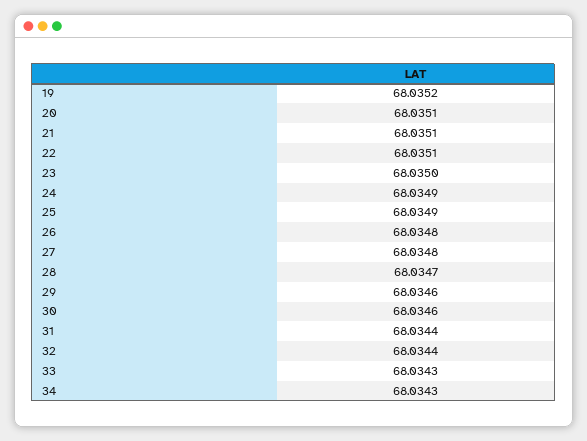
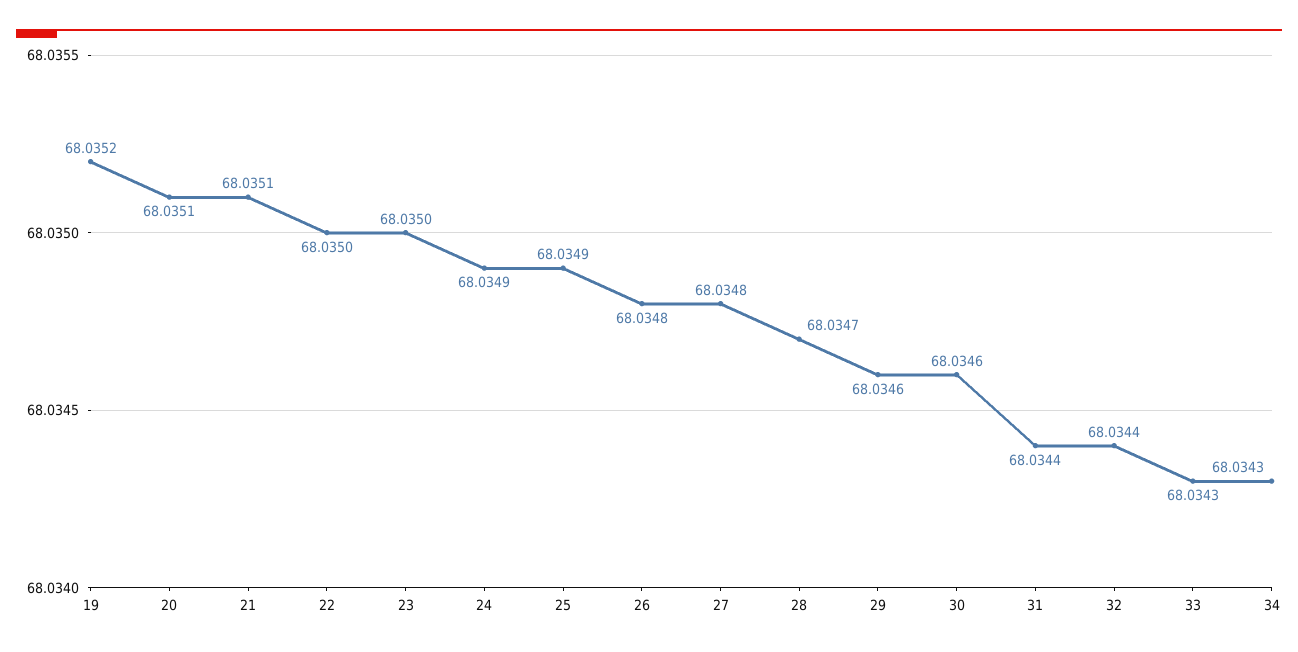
  {
    "19": 68.0352,
    "20": 68.0351,
    "21": 68.0351,
-   "22": 68.0351,
+   "22": 68.035,
    "23": 68.035,
    "24": 68.0349,
    "25": 68.0349,
    "26": 68.0348,
    "27": 68.0348,
    "28": 68.0347,
    "29": 68.0346,
    "30": 68.0346,
    "31": 68.0344,
    "32": 68.0344,
    "33": 68.0343,
    "34": 68.0343
  }

